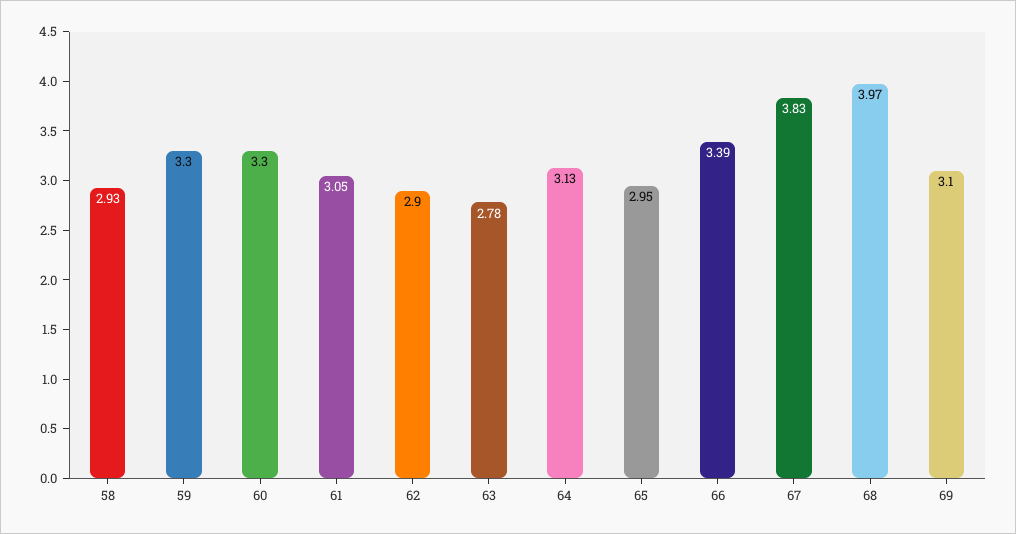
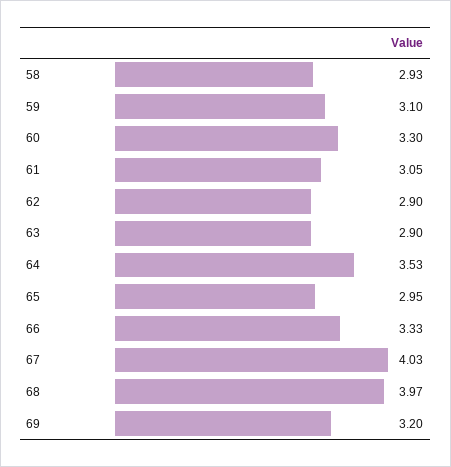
  {
    "58": 2.93,
-   "59": 3.3,
+   "59": 3.1,
    "60": 3.3,
    "61": 3.05,
    "62": 2.9,
-   "63": 2.78,
+   "63": 2.9,
-   "64": 3.13,
+   "64": 3.53,
    "65": 2.95,
-   "66": 3.39,
+   "66": 3.33,
-   "67": 3.83,
+   "67": 4.03,
    "68": 3.97,
-   "69": 3.1
+   "69": 3.2
  }

